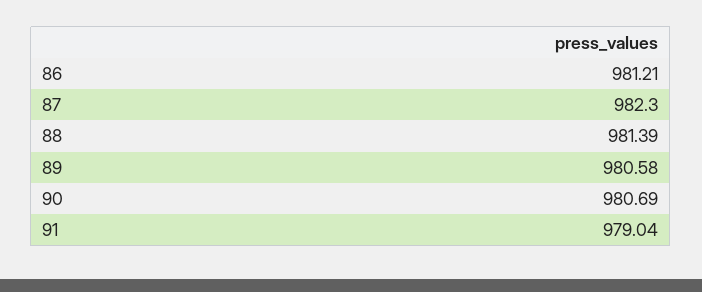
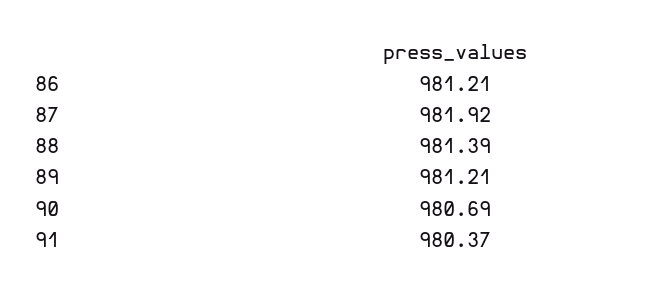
  {
    "86": 981.21,
-   "87": 982.3,
+   "87": 981.92,
    "88": 981.39,
-   "89": 980.58,
+   "89": 981.21,
    "90": 980.69,
-   "91": 979.04
+   "91": 980.37
  }

